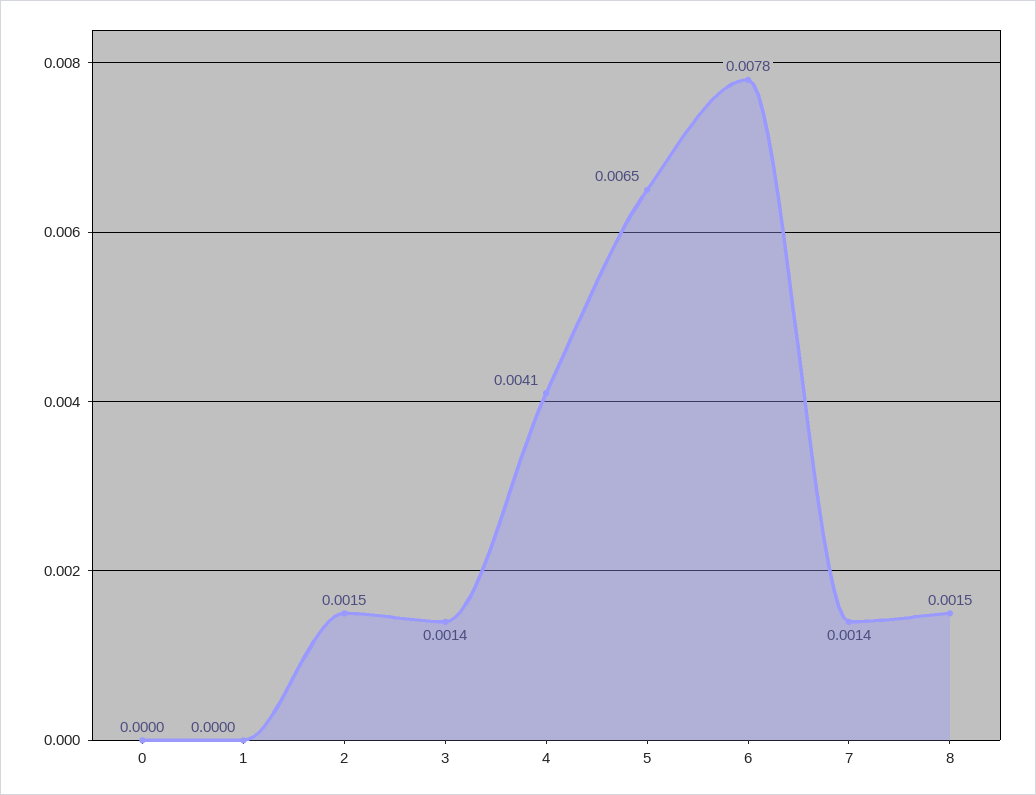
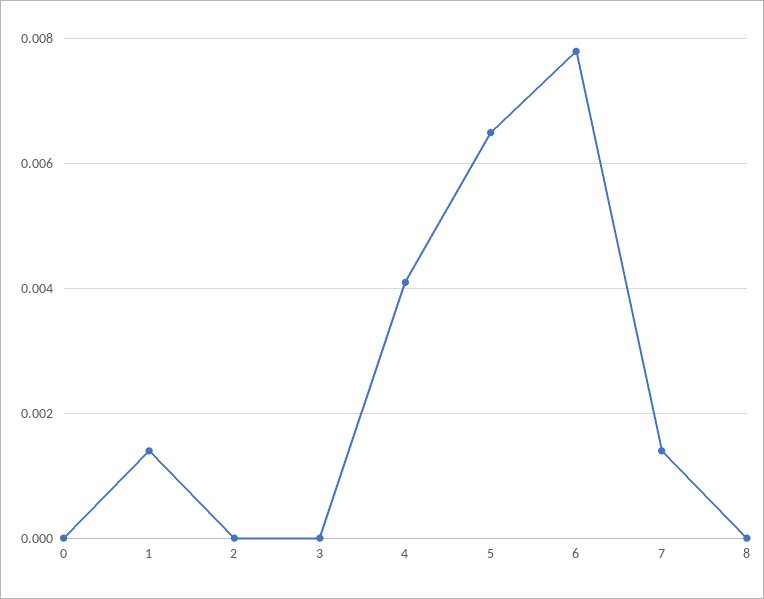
  {
    "0": 0,
-   "1": 0,
+   "1": 0.0015,
-   "2": 0.0015,
+   "2": 0,
-   "3": 0.0014,
+   "3": 0,
    "4": 0.0041,
    "5": 0.0065,
    "6": 0.0078,
    "7": 0.0014,
-   "8": 0.0015
+   "8": 0
  }

